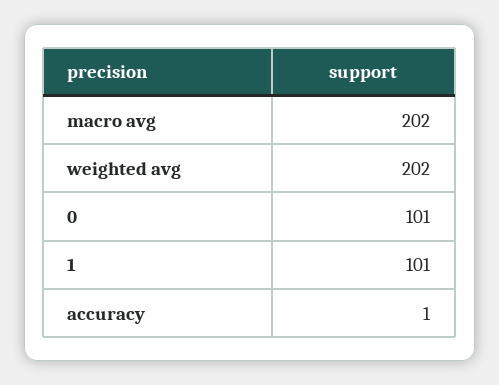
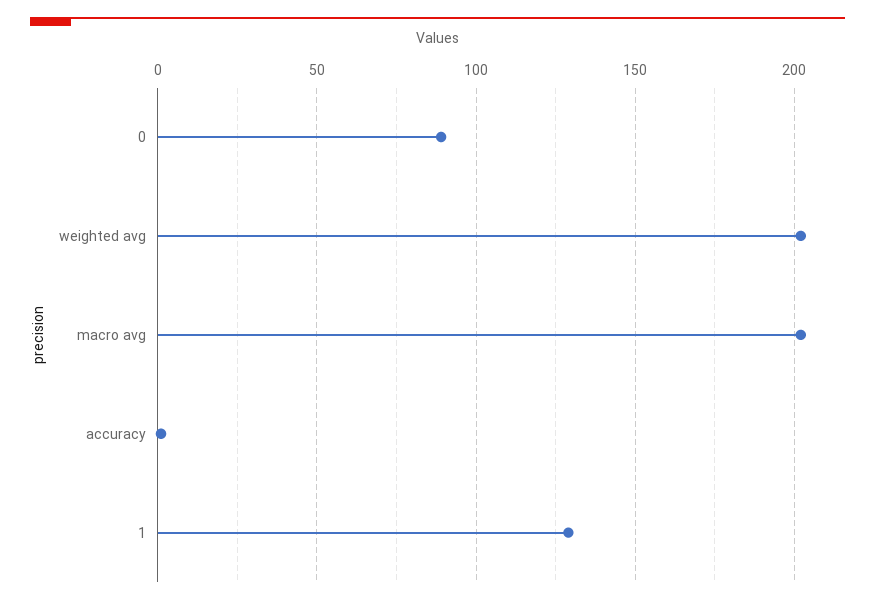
  {
    "macro avg": 202,
    "weighted avg": 202,
-   "0": 101,
+   "0": 90,
-   "1": 101,
+   "1": 130,
    "accuracy": 1
  }

